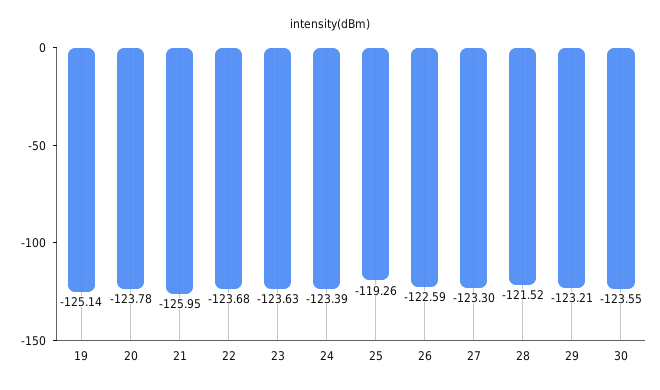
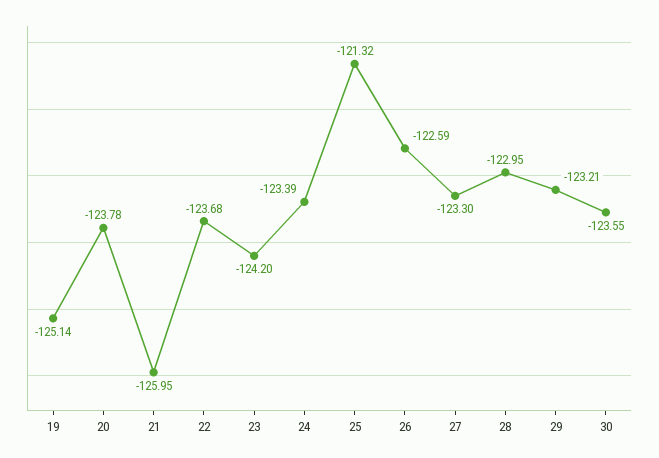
  {
    "19": -125.14,
    "20": -123.78,
    "21": -125.95,
    "22": -123.68,
-   "23": -123.63,
+   "23": -124.2,
    "24": -123.39,
-   "25": -119.26,
+   "25": -121.32,
    "26": -122.59,
    "27": -123.3,
-   "28": -121.52,
+   "28": -122.95,
    "29": -123.21,
    "30": -123.55
  }

